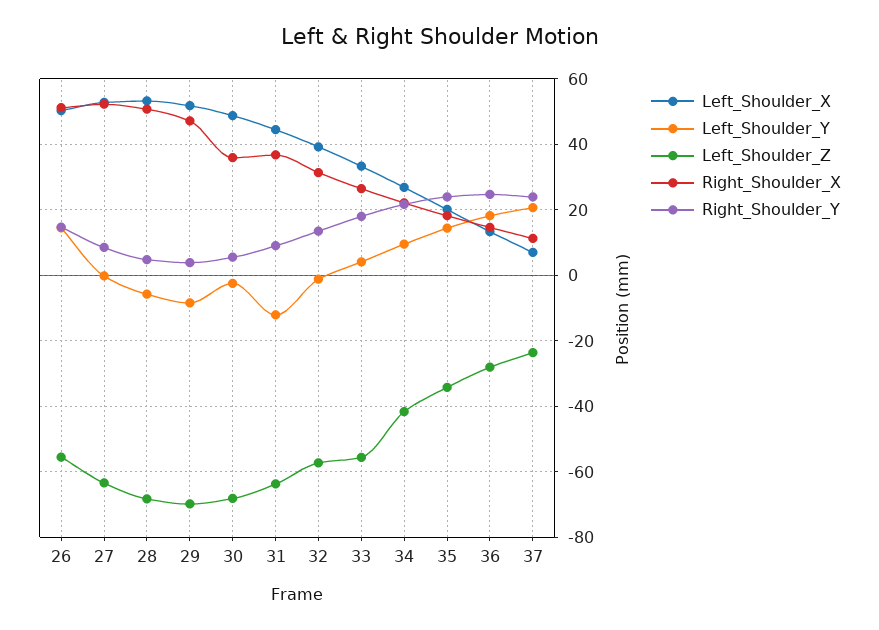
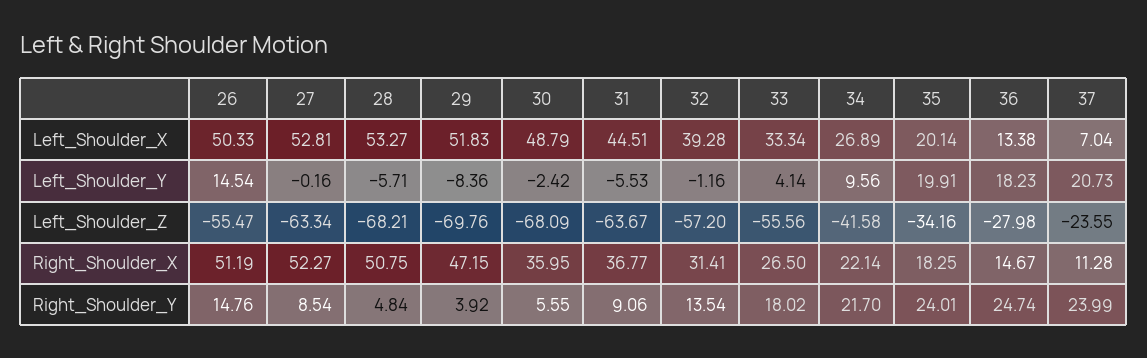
  {
    "Left_Shoulder_X": {
      "26": 50.33,
      "27": 52.81,
      "28": 53.27,
      "29": 51.83,
      "30": 48.79,
      "31": 44.51,
      "32": 39.28,
      "33": 33.34,
      "34": 26.89,
      "35": 20.14,
      "36": 13.38,
      "37": 7.04
    },
    "Left_Shoulder_Y": {
      "26": 14.54,
      "27": -0.16,
      "28": -5.71,
      "29": -8.36,
      "30": -2.42,
-     "31": -12,
+     "31": -5.53,
      "32": -1.16,
      "33": 4.14,
      "34": 9.56,
-     "35": 14,
+     "35": 19.91,
      "36": 18.23,
      "37": 20.73
    },
    "Left_Shoulder_Z": {
      "26": -55.47,
      "27": -63.34,
      "28": -68.21,
      "29": -69.76,
      "30": -68.09,
      "31": -63.67,
      "32": -57.2,
      "33": -55.56,
      "34": -41.58,
      "35": -34.16,
      "36": -27.98,
      "37": -23.55
    },
    "Right_Shoulder_X": {
      "26": 51.19,
      "27": 52.27,
      "28": 50.75,
      "29": 47.15,
      "30": 35.95,
      "31": 36.77,
      "32": 31.41,
      "33": 26.5,
      "34": 22.14,
      "35": 18.25,
      "36": 14.67,
      "37": 11.28
    },
    "Right_Shoulder_Y": {
      "26": 14.76,
      "27": 8.54,
      "28": 4.84,
      "29": 3.92,
      "30": 5.55,
      "31": 9.06,
      "32": 13.54,
      "33": 18.02,
      "34": 21.7,
      "35": 24.01,
      "36": 24.74,
      "37": 23.99
    }
  }

